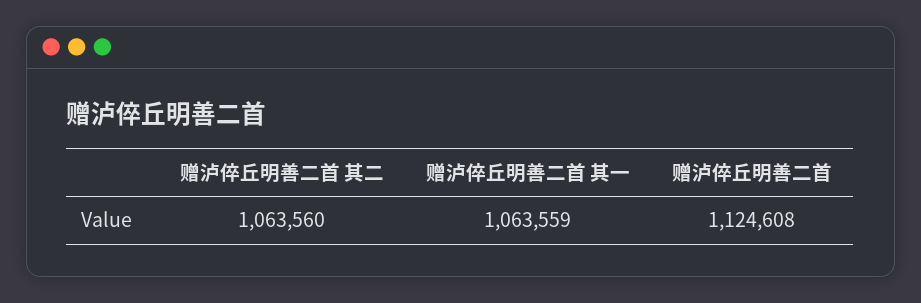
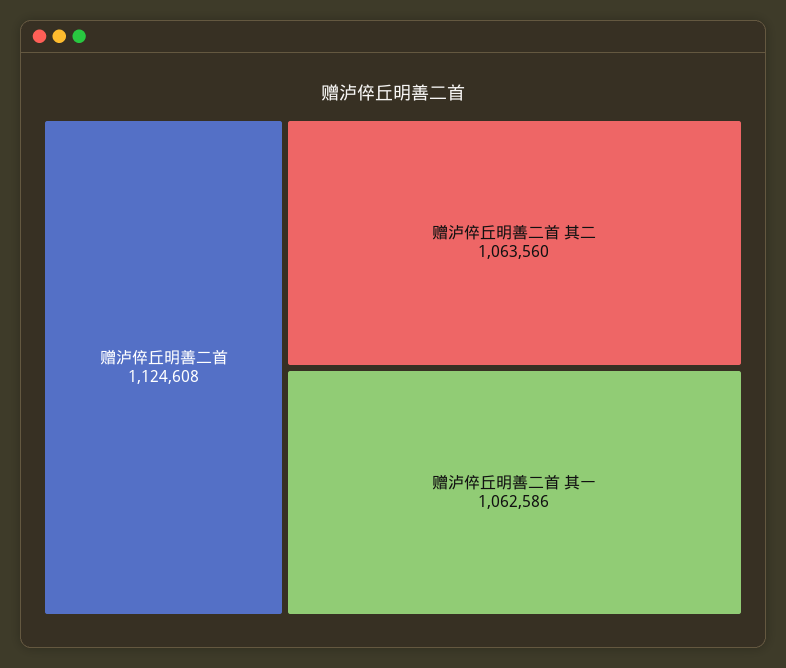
  {
    "赠泸倅丘明善二首 其二": 1063560,
-   "赠泸倅丘明善二首 其一": 1063559,
+   "赠泸倅丘明善二首 其一": 1062586,
    "赠泸倅丘明善二首": 1124608
  }

